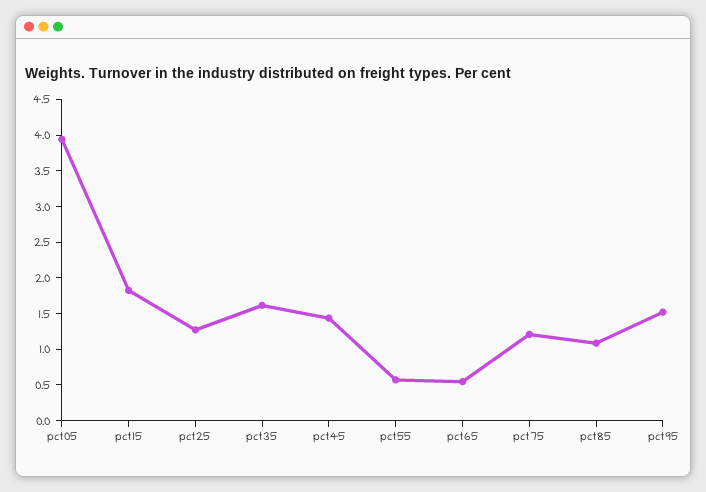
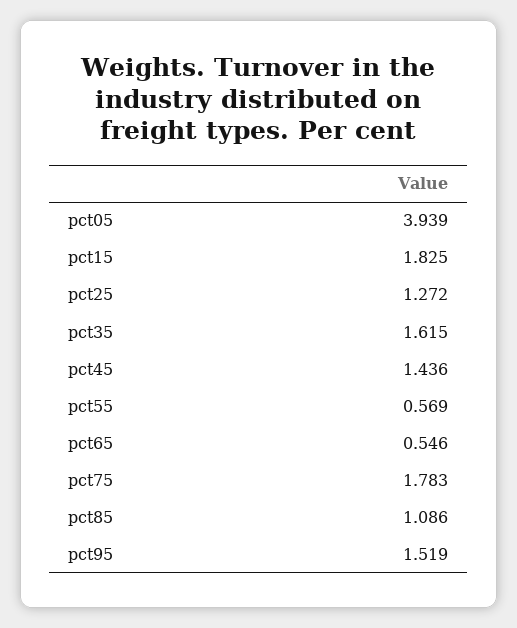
  {
    "pct05": 3.939,
    "pct15": 1.825,
    "pct25": 1.272,
    "pct35": 1.615,
    "pct45": 1.436,
    "pct55": 0.569,
    "pct65": 0.546,
-   "pct75": 1.25,
+   "pct75": 1.783,
    "pct85": 1.086,
    "pct95": 1.519
  }

